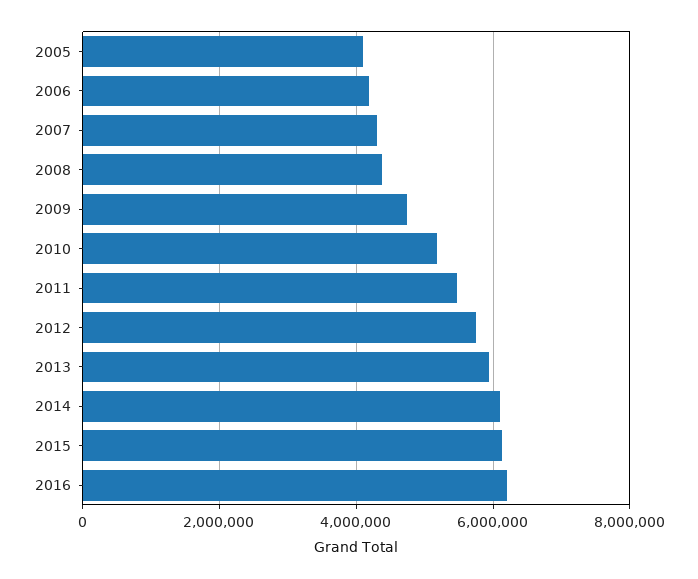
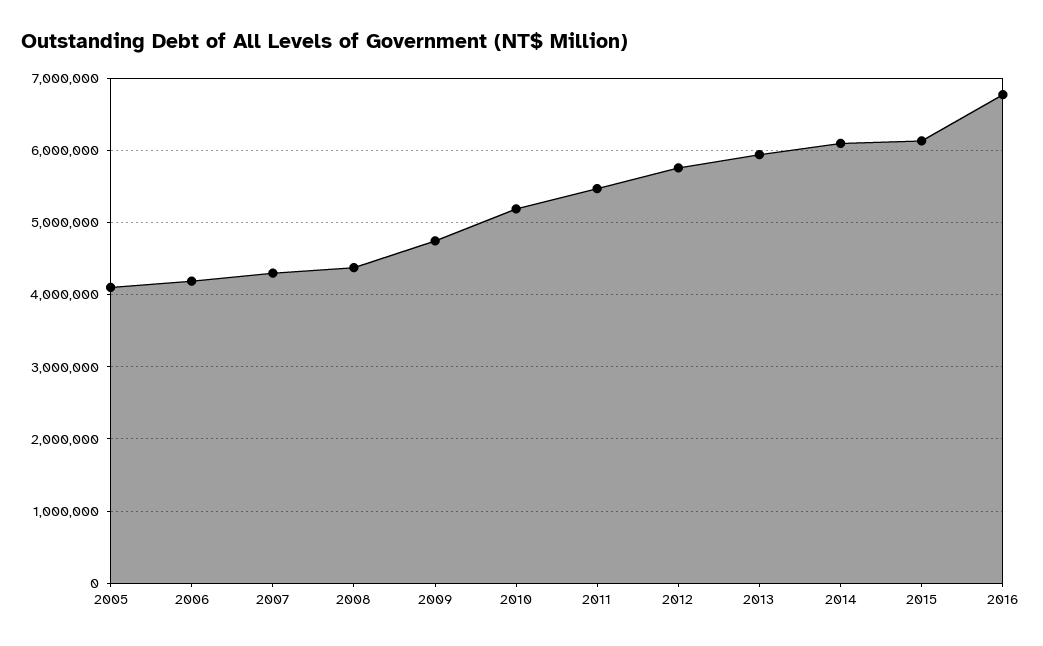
  {
    "2005": 4100000,
    "2006": 4200000,
    "2007": 4300000,
    "2008": 4400000,
    "2009": 4700000,
    "2010": 5200000,
    "2011": 5500000,
    "2012": 5800000,
    "2013": 5900000,
    "2014": 6100000,
    "2015": 6100000,
-   "2016": 6200000
+   "2016": 6800000
  }

